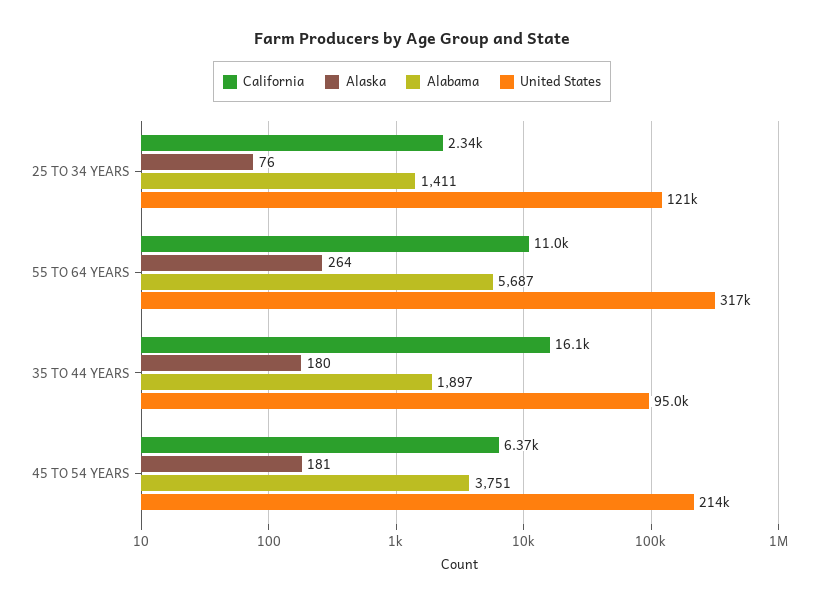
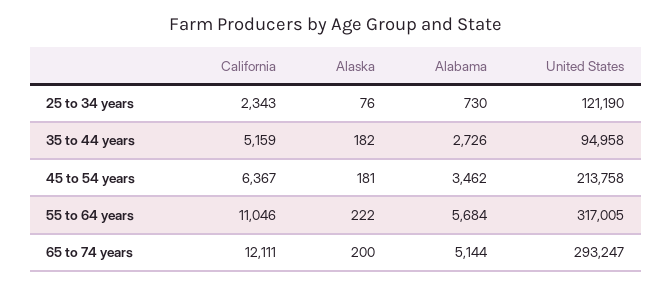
  {
    "California": {
      "25 TO 34 YEARS": 2343,
      "55 TO 64 YEARS": 11046,
-     "35 TO 44 YEARS": 16100,
+     "35 TO 44 YEARS": 5159,
-     "45 TO 54 YEARS": 6367
+     "45 TO 54 YEARS": 6367,
+     "65 to 74 years": 12111
    },
    "Alaska": {
      "25 TO 34 YEARS": 76,
-     "55 TO 64 YEARS": 264,
+     "55 TO 64 YEARS": 222,
-     "35 TO 44 YEARS": 180,
+     "35 TO 44 YEARS": 182,
-     "45 TO 54 YEARS": 181
+     "45 TO 54 YEARS": 181,
+     "65 to 74 years": 200
    },
    "Alabama": {
-     "25 TO 34 YEARS": 1411,
+     "25 TO 34 YEARS": 730,
-     "55 TO 64 YEARS": 5687,
+     "55 TO 64 YEARS": 5684,
-     "35 TO 44 YEARS": 1897,
+     "35 TO 44 YEARS": 2726,
-     "45 TO 54 YEARS": 3751
+     "45 TO 54 YEARS": 3462,
+     "65 to 74 years": 5144
    },
    "United States": {
      "25 TO 34 YEARS": 121190,
      "55 TO 64 YEARS": 317005,
      "35 TO 44 YEARS": 94958,
-     "45 TO 54 YEARS": 213758
+     "45 TO 54 YEARS": 213758,
+     "65 to 74 years": 293247
    }
  }

